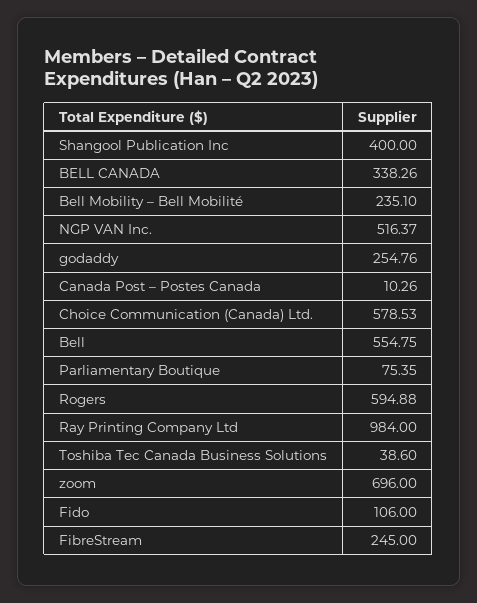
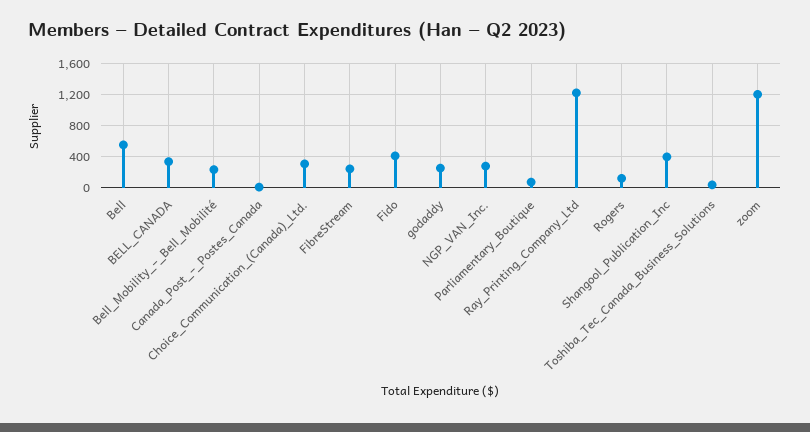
  {
    "Shangool Publication Inc": 400,
    "BELL CANADA": 338.26,
    "Bell Mobility – Bell Mobilité": 235.1,
-   "NGP VAN Inc.": 516.37,
+   "NGP VAN Inc.": 300,
    "godaddy": 254.76,
    "Canada Post – Postes Canada": 10.26,
-   "Choice Communication (Canada) Ltd.": 578.53,
+   "Choice Communication (Canada) Ltd.": 300,
    "Bell": 554.75,
    "Parliamentary Boutique": 75.35,
-   "Rogers": 594.88,
+   "Rogers": 100,
-   "Ray Printing Company Ltd": 984,
+   "Ray Printing Company Ltd": 1200,
    "Toshiba Tec Canada Business Solutions": 38.6,
-   "zoom": 696,
+   "zoom": 1200,
-   "Fido": 106,
+   "Fido": 400,
    "FibreStream": 245
  }

